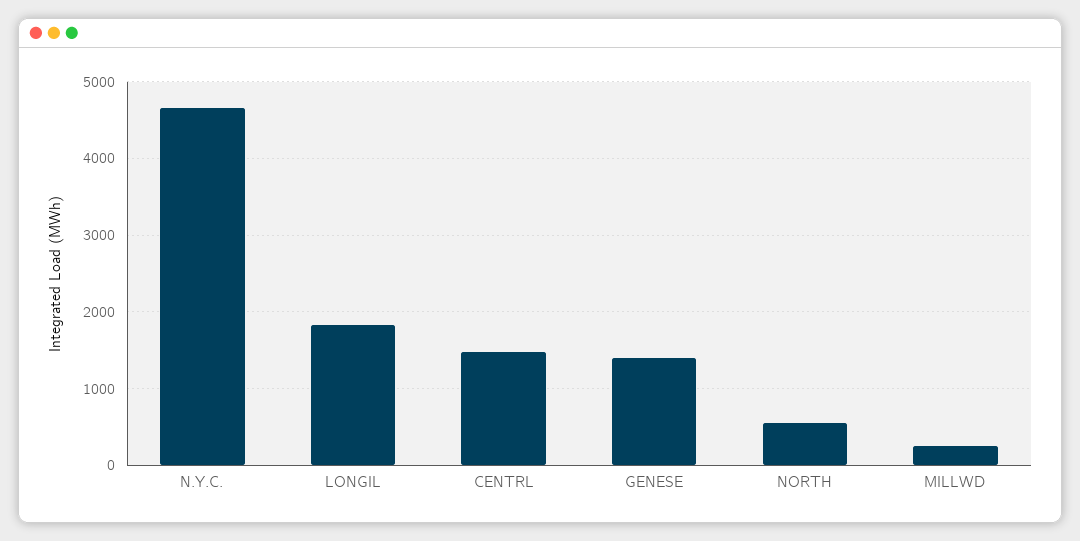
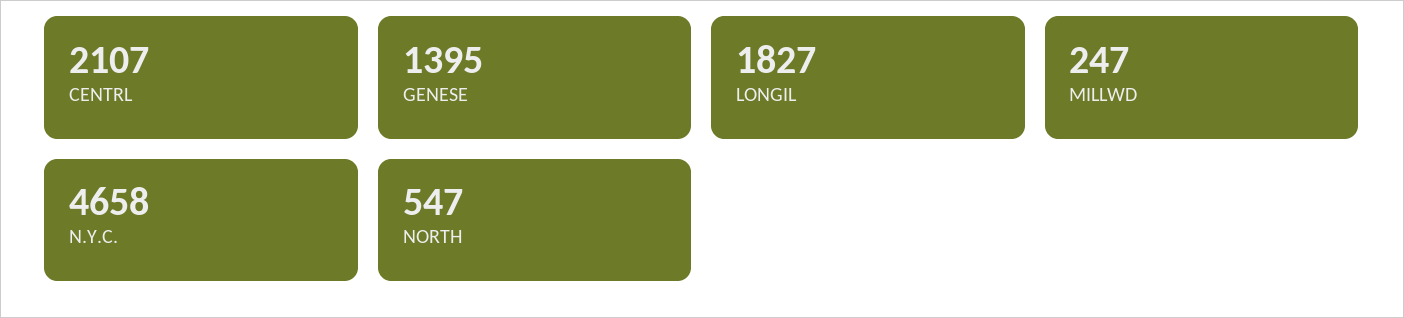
  {
    "N.Y.C.": 4658,
    "LONGIL": 1827,
-   "CENTRL": 1500,
+   "CENTRL": 2107,
    "GENESE": 1395,
    "NORTH": 547,
    "MILLWD": 247
  }

